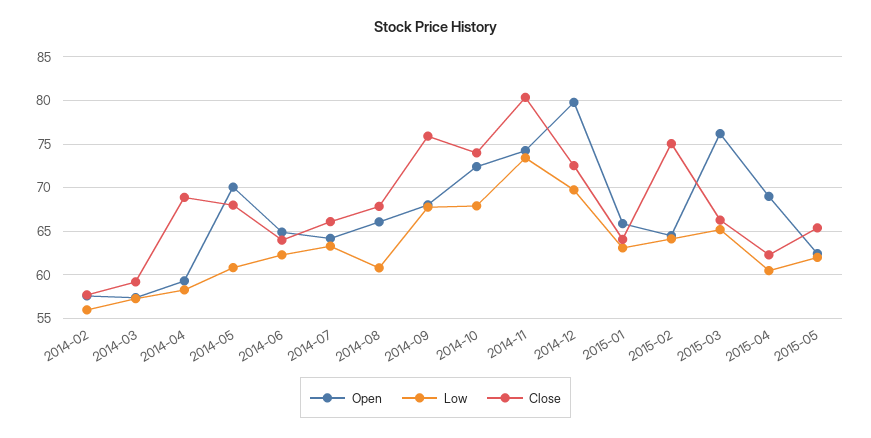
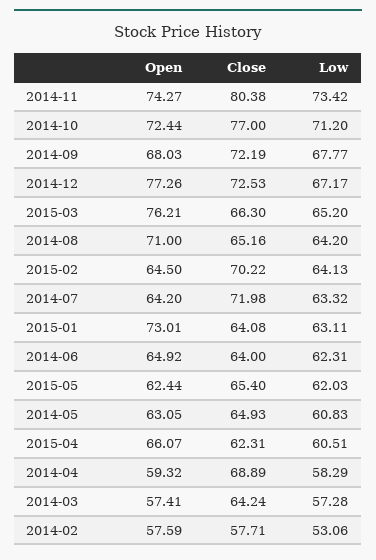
  {
    "Open": {
      "2014-02": 57.59,
      "2014-03": 57.41,
      "2014-04": 59.32,
-     "2014-05": 70,
+     "2014-05": 63.05,
      "2014-06": 64.92,
      "2014-07": 64.2,
-     "2014-08": 66,
+     "2014-08": 71,
      "2014-09": 68.03,
      "2014-10": 72.44,
      "2014-11": 74.27,
-     "2014-12": 80,
+     "2014-12": 77.26,
-     "2015-01": 66,
+     "2015-01": 73.01,
      "2015-02": 64.5,
      "2015-03": 76.21,
-     "2015-04": 69,
+     "2015-04": 66.07,
      "2015-05": 62.44
    },
    "Low": {
-     "2014-02": 56,
+     "2014-02": 53.06,
      "2014-03": 57.28,
      "2014-04": 58.29,
      "2014-05": 60.83,
      "2014-06": 62.31,
      "2014-07": 63.32,
-     "2014-08": 61,
+     "2014-08": 64.2,
      "2014-09": 67.77,
-     "2014-10": 68,
+     "2014-10": 71.2,
      "2014-11": 73.42,
-     "2014-12": 70,
+     "2014-12": 67.17,
      "2015-01": 63.11,
      "2015-02": 64.13,
      "2015-03": 65.2,
      "2015-04": 60.51,
      "2015-05": 62.03
    },
    "Close": {
      "2014-02": 57.71,
-     "2014-03": 59,
+     "2014-03": 64.24,
      "2014-04": 68.89,
-     "2014-05": 68,
+     "2014-05": 64.93,
      "2014-06": 64,
-     "2014-07": 66,
+     "2014-07": 71.98,
-     "2014-08": 68,
+     "2014-08": 65.16,
-     "2014-09": 76,
+     "2014-09": 72.19,
-     "2014-10": 74,
+     "2014-10": 77,
      "2014-11": 80.38,
      "2014-12": 72.53,
      "2015-01": 64.08,
-     "2015-02": 75,
+     "2015-02": 70.22,
      "2015-03": 66.3,
      "2015-04": 62.31,
      "2015-05": 65.4
    }
  }

